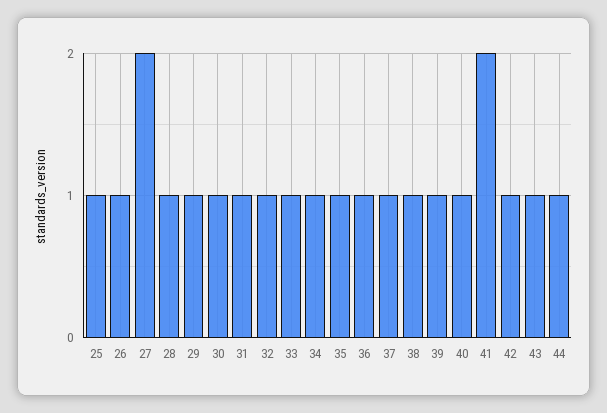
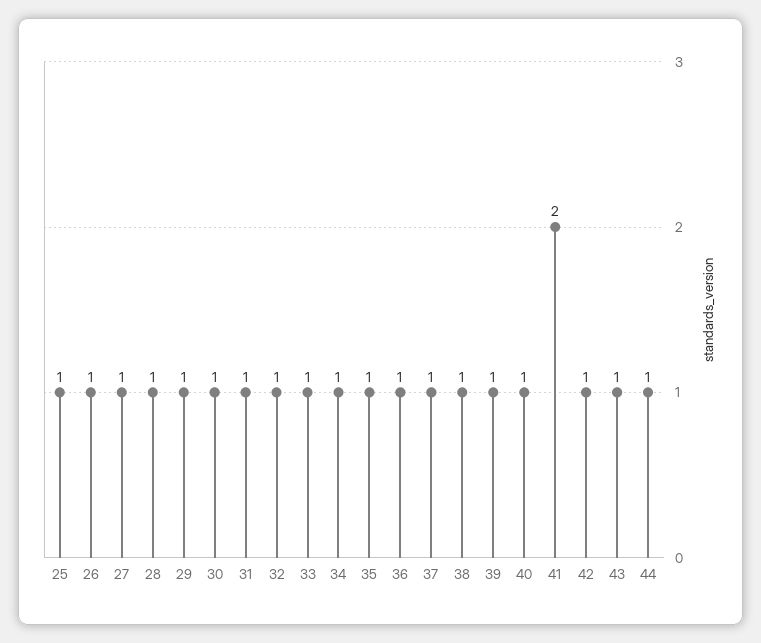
  {
    "25": 1,
    "26": 1,
-   "27": 2,
+   "27": 1,
    "28": 1,
    "29": 1,
    "30": 1,
    "31": 1,
    "32": 1,
    "33": 1,
    "34": 1,
    "35": 1,
    "36": 1,
    "37": 1,
    "38": 1,
    "39": 1,
    "40": 1,
    "41": 2,
    "42": 1,
    "43": 1,
    "44": 1
  }

